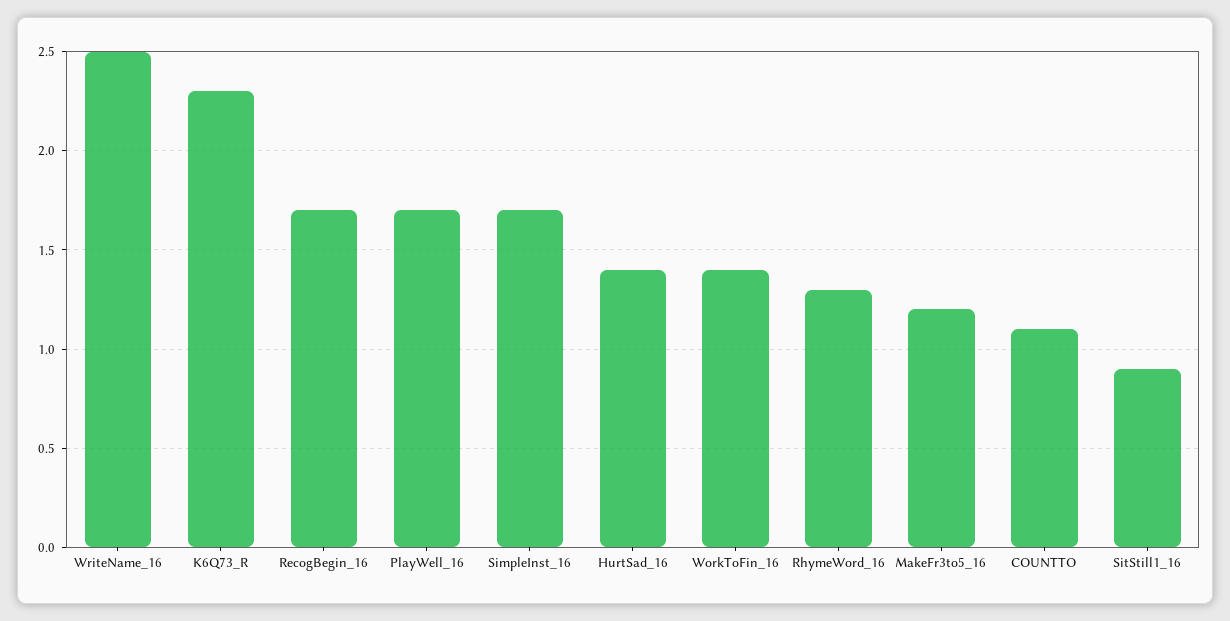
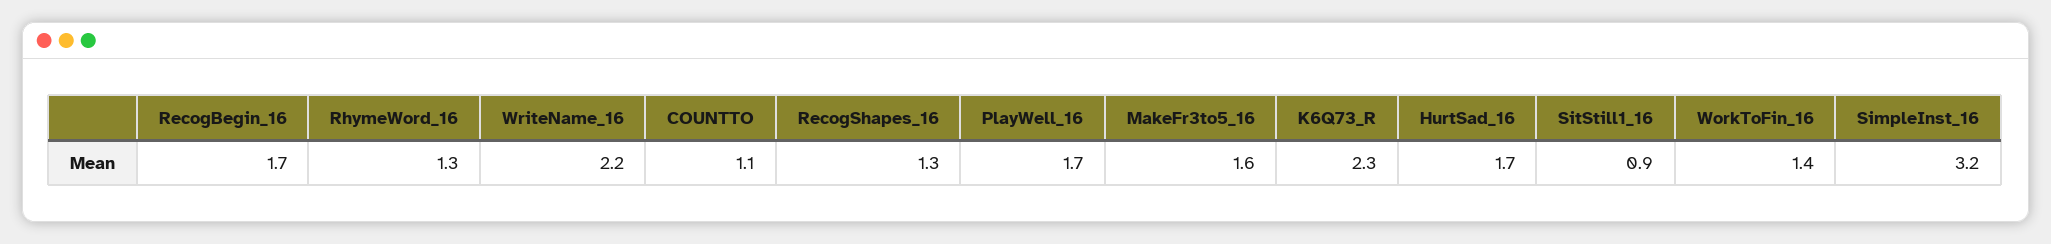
  {
-   "WriteName_16": 2.5,
+   "WriteName_16": 2.2,
    "K6Q73_R": 2.3,
    "RecogBegin_16": 1.7,
    "PlayWell_16": 1.7,
-   "SimpleInst_16": 1.7,
+   "SimpleInst_16": 3.2,
-   "HurtSad_16": 1.4,
+   "HurtSad_16": 1.7,
    "WorkToFin_16": 1.4,
    "RhymeWord_16": 1.3,
-   "MakeFr3to5_16": 1.2,
+   "MakeFr3to5_16": 1.6,
    "COUNTTO": 1.1,
-   "SitStill1_16": 0.9
+   "SitStill1_16": 0.9,
+   "RecogShapes_16": 1.3
  }

